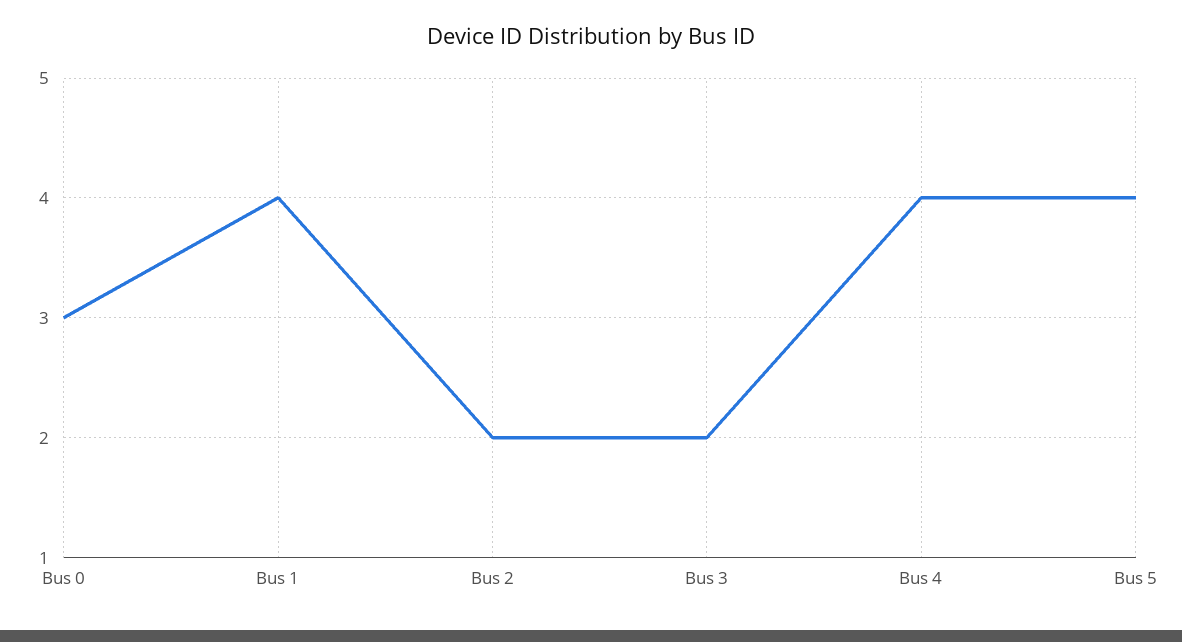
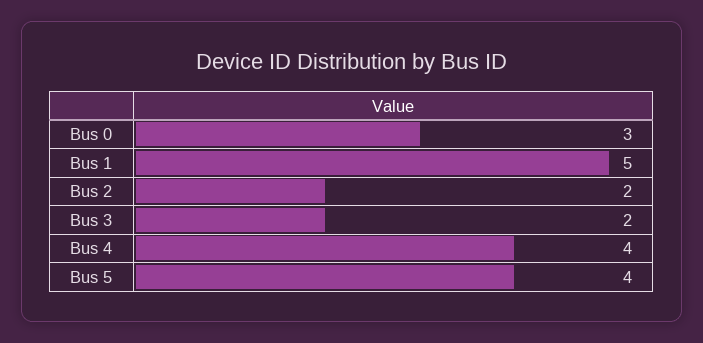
  {
    "Bus 0": 3,
-   "Bus 1": 4,
+   "Bus 1": 5,
    "Bus 2": 2,
    "Bus 3": 2,
    "Bus 4": 4,
    "Bus 5": 4
  }

